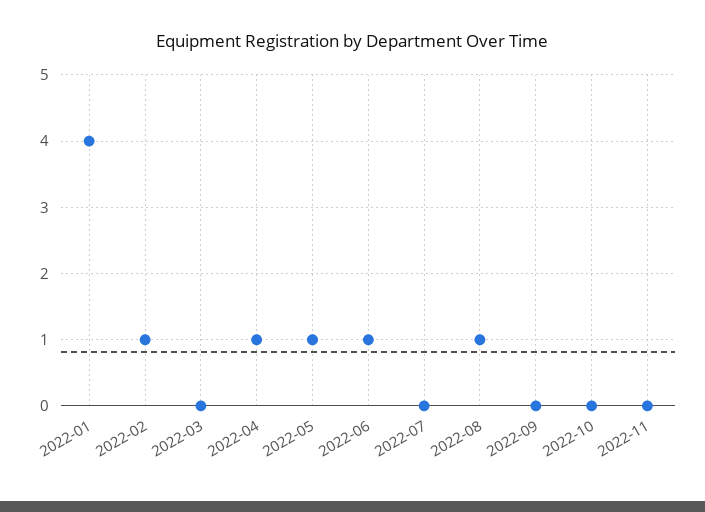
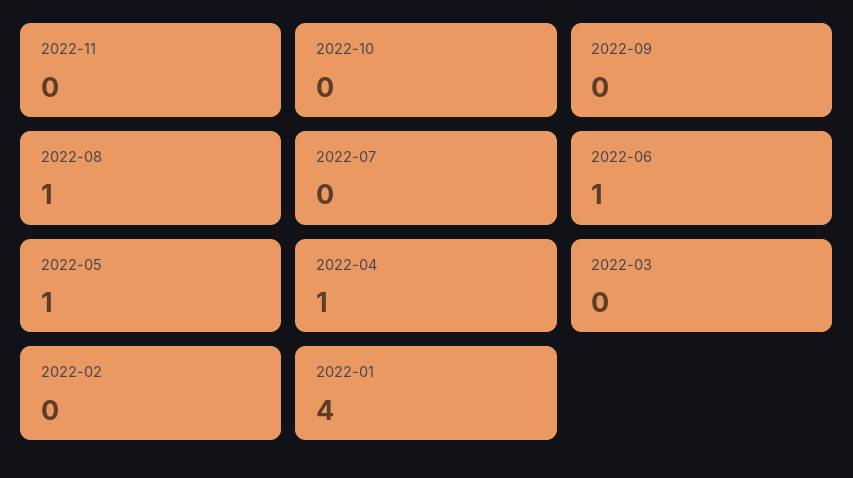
  {
    "2022-01": 4,
-   "2022-02": 1,
+   "2022-02": 0,
    "2022-03": 0,
    "2022-04": 1,
    "2022-05": 1,
    "2022-06": 1,
    "2022-07": 0,
    "2022-08": 1,
    "2022-09": 0,
    "2022-10": 0,
    "2022-11": 0
  }

